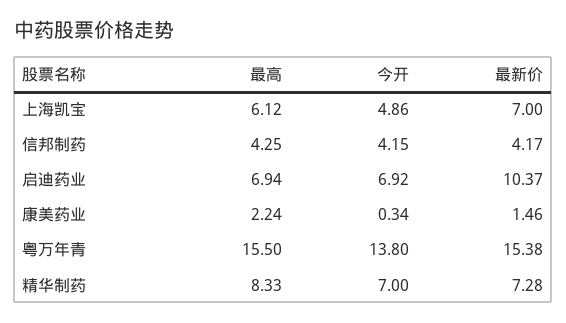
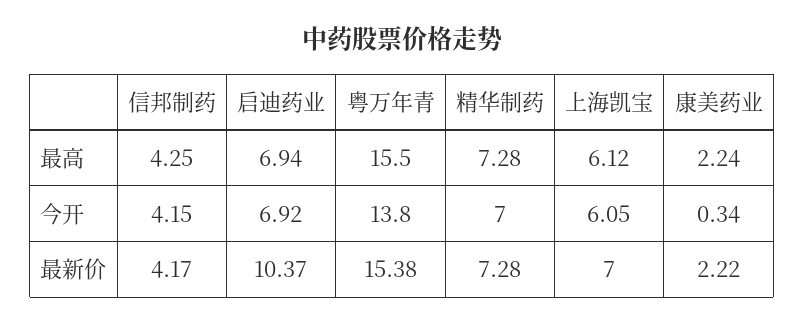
  {
    "最高": {
      "上海凯宝": 6.12,
      "信邦制药": 4.25,
      "启迪药业": 6.94,
      "康美药业": 2.24,
      "粤万年青": 15.5,
-     "精华制药": 8.33
+     "精华制药": 7.28
    },
    "今开": {
-     "上海凯宝": 4.86,
+     "上海凯宝": 6.05,
      "信邦制药": 4.15,
      "启迪药业": 6.92,
      "康美药业": 0.34,
      "粤万年青": 13.8,
      "精华制药": 7
    },
    "最新价": {
      "上海凯宝": 7,
      "信邦制药": 4.17,
      "启迪药业": 10.37,
-     "康美药业": 1.46,
+     "康美药业": 2.22,
      "粤万年青": 15.38,
      "精华制药": 7.28
    }
  }

